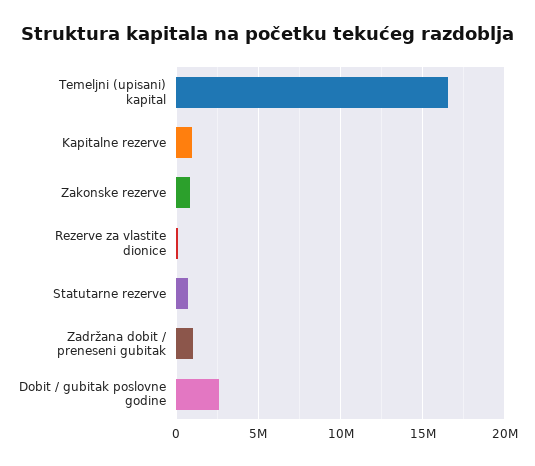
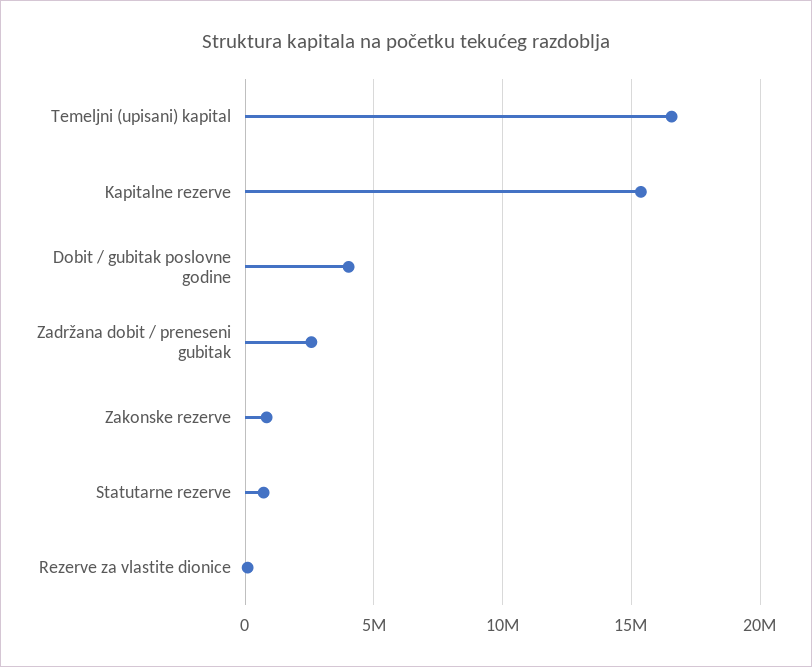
  {
    "Temeljni (upisani) kapital": 16500000,
-   "Kapitalne rezerve": 1000000,
+   "Kapitalne rezerve": 15500000,
    "Zakonske rezerve": 1000000,
    "Rezerve za vlastite dionice": 0,
    "Statutarne rezerve": 500000,
-   "Zadržana dobit / preneseni gubitak": 1000000,
+   "Zadržana dobit / preneseni gubitak": 2500000,
-   "Dobit / gubitak poslovne godine": 2500000
+   "Dobit / gubitak poslovne godine": 4000000
  }

